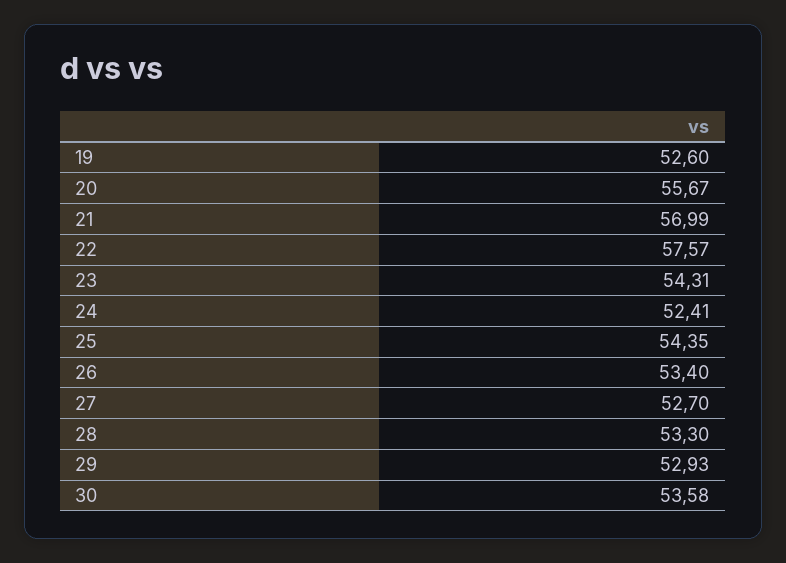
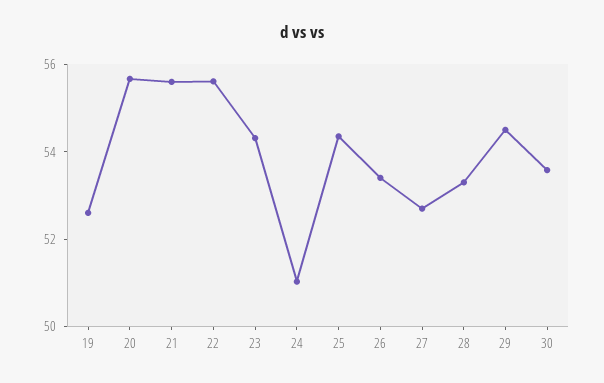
  {
    "19": 52.6,
    "20": 55.67,
-   "21": 56.99,
+   "21": 55.5,
-   "22": 57.57,
+   "22": 55.5,
    "23": 54.31,
-   "24": 52.41,
+   "24": 51,
    "25": 54.35,
    "26": 53.4,
    "27": 52.7,
    "28": 53.3,
-   "29": 52.93,
+   "29": 54.5,
    "30": 53.58
  }

